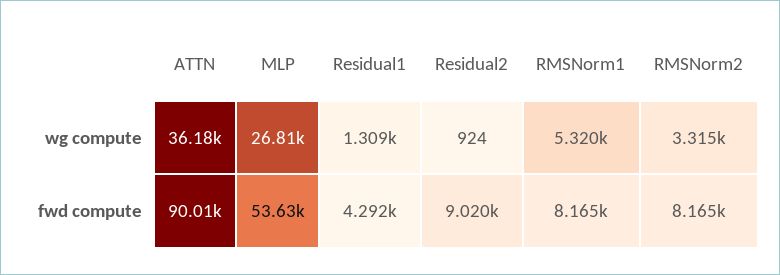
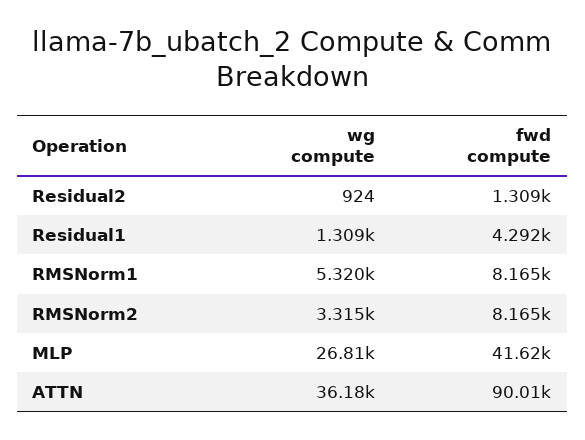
  {
    "ATTN": {
      "wg compute": 36180,
      "fwd compute": 90010
    },
    "MLP": {
      "wg compute": 26810,
-     "fwd compute": 53630
+     "fwd compute": 41620
    },
    "Residual1": {
      "wg compute": 1309,
      "fwd compute": 4292
    },
    "Residual2": {
      "wg compute": 924,
-     "fwd compute": 9020
+     "fwd compute": 1309
    },
    "RMSNorm1": {
      "wg compute": 5320,
      "fwd compute": 8165
    },
    "RMSNorm2": {
      "wg compute": 3315,
      "fwd compute": 8165
    }
  }

